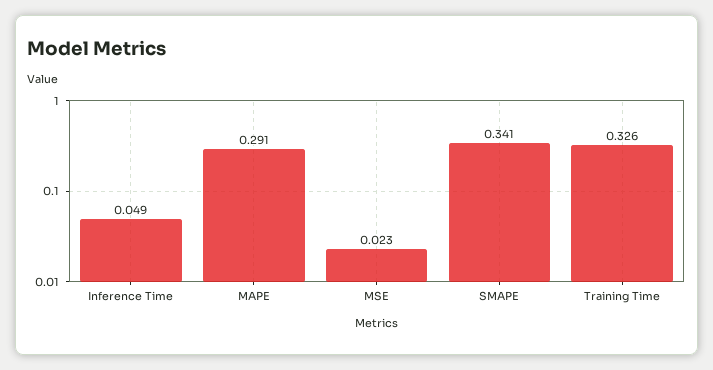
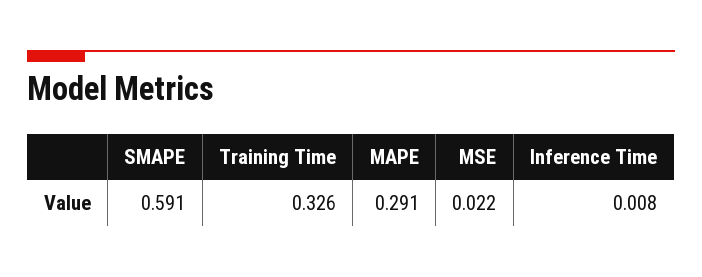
  {
-   "Inference Time": 0.049,
+   "Inference Time": 0.008,
    "MAPE": 0.291,
-   "MSE": 0.023,
+   "MSE": 0.022,
-   "SMAPE": 0.341,
+   "SMAPE": 0.591,
    "Training Time": 0.326
  }

